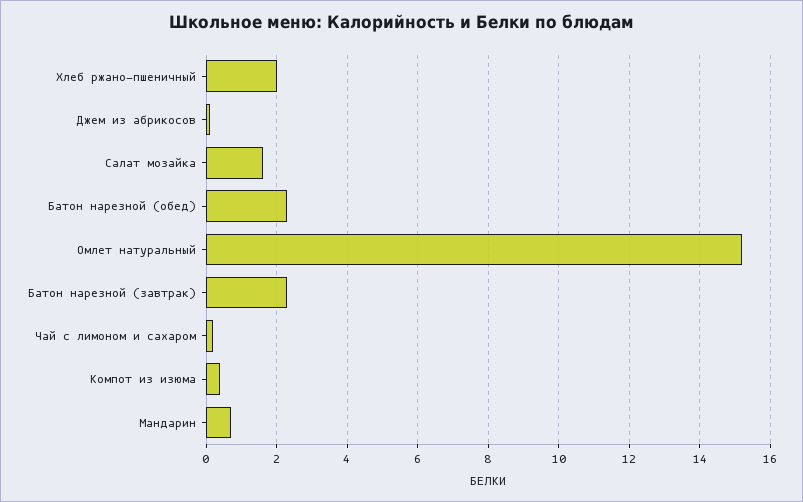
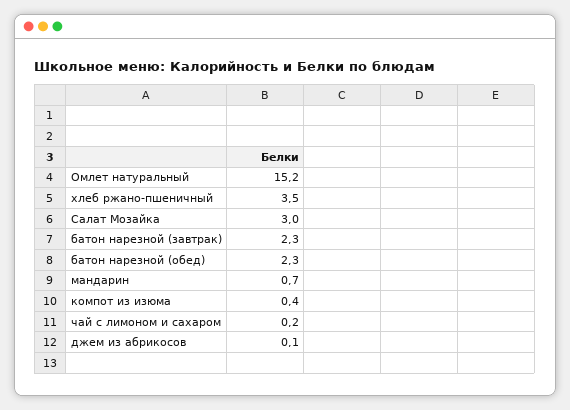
  {
-   "Хлеб ржано-пшеничный": 2,
+   "Хлеб ржано-пшеничный": 3.5,
    "Джем из абрикосов": 0.1,
-   "Салат мозайка": 1.5,
+   "Салат мозайка": 3,
    "Батон нарезной (обед)": 2.3,
    "Омлет натуральный": 15.2,
    "Батон нарезной (завтрак)": 2.3,
    "Чай с лимоном и сахаром": 0.2,
    "Компот из изюма": 0.4,
    "Мандарин": 0.7
  }

